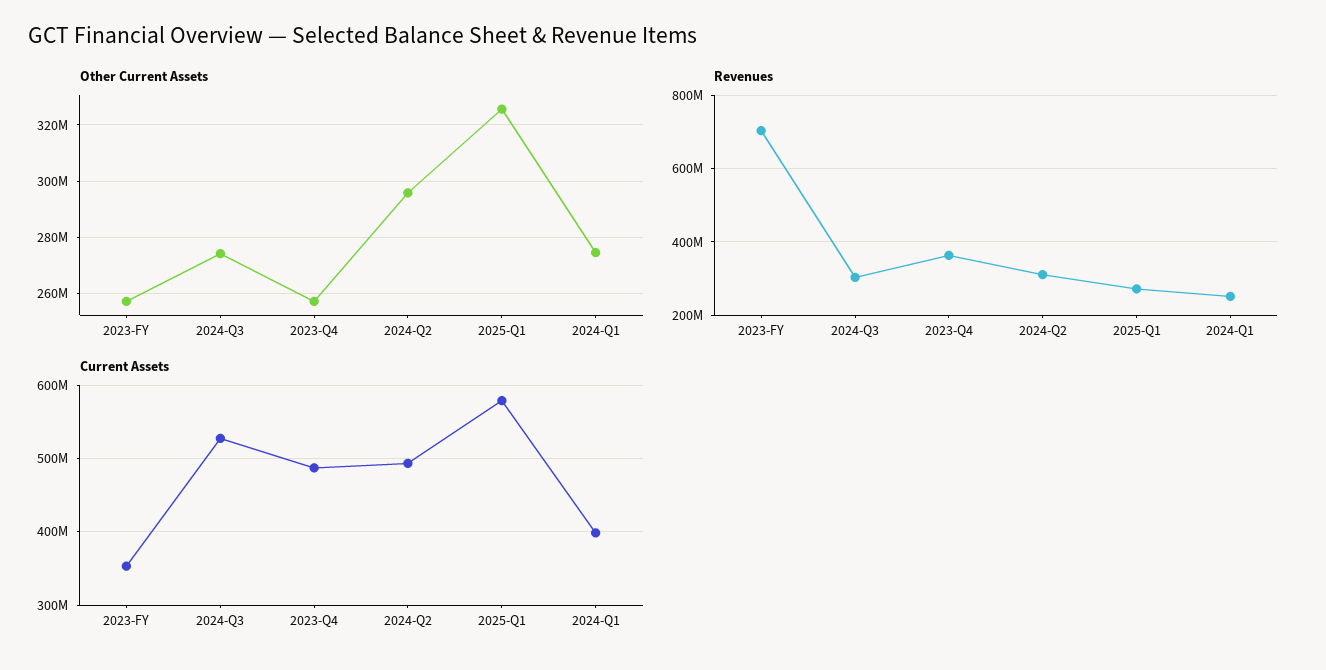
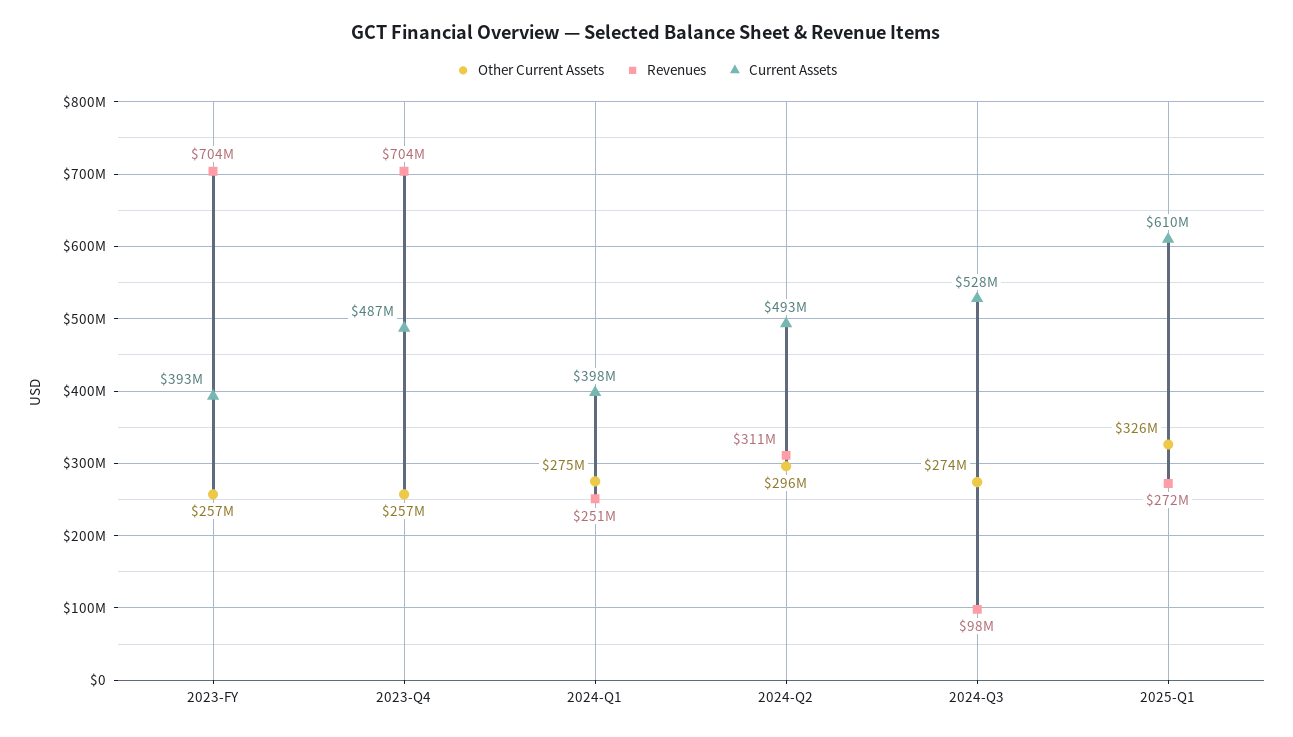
  {
    "Other Current Assets": {
      "2023-FY": 257000000,
      "2024-Q3": 274000000,
      "2023-Q4": 257000000,
      "2024-Q2": 296000000,
      "2025-Q1": 326000000,
      "2024-Q1": 275000000
    },
    "Revenues": {
      "2023-FY": 704000000,
-     "2024-Q3": 300000000,
+     "2024-Q3": 98000000,
-     "2023-Q4": 360000000,
+     "2023-Q4": 704000000,
      "2024-Q2": 311000000,
      "2025-Q1": 272000000,
      "2024-Q1": 251000000
    },
    "Current Assets": {
-     "2023-FY": 350000000,
+     "2023-FY": 393000000,
      "2024-Q3": 528000000,
      "2023-Q4": 487000000,
      "2024-Q2": 493000000,
-     "2025-Q1": 580000000,
+     "2025-Q1": 610000000,
      "2024-Q1": 398000000
    }
  }

